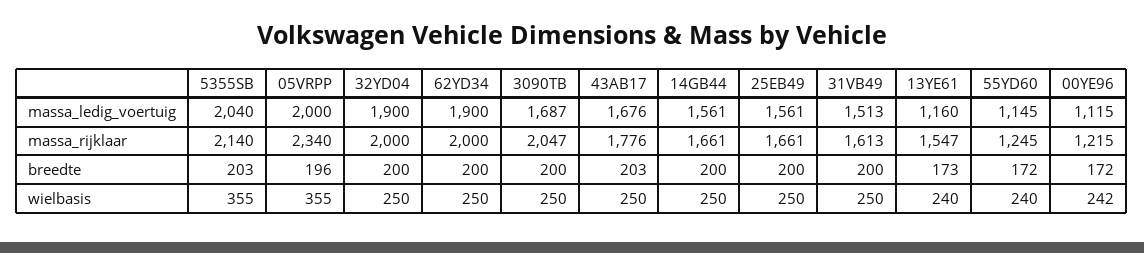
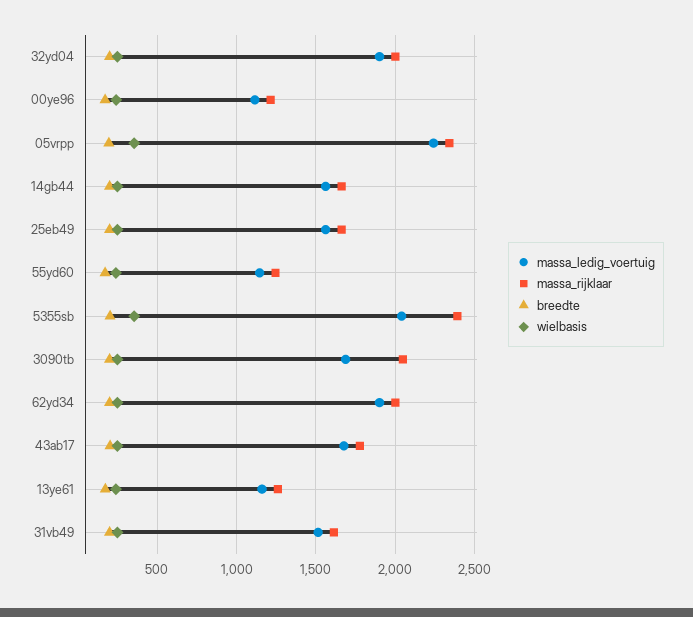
  {
    "massa_ledig_voertuig": {
      "5355SB": 2040,
-     "05VRPP": 2000,
+     "05VRPP": 2250,
      "32YD04": 1900,
      "62YD34": 1900,
      "3090TB": 1687,
      "43AB17": 1676,
      "14GB44": 1561,
      "25EB49": 1561,
      "31VB49": 1513,
      "13YE61": 1160,
      "55YD60": 1145,
      "00YE96": 1115
    },
    "massa_rijklaar": {
-     "5355SB": 2140,
+     "5355SB": 2400,
      "05VRPP": 2340,
      "32YD04": 2000,
      "62YD34": 2000,
      "3090TB": 2047,
      "43AB17": 1776,
      "14GB44": 1661,
      "25EB49": 1661,
      "31VB49": 1613,
-     "13YE61": 1547,
+     "13YE61": 1250,
      "55YD60": 1245,
      "00YE96": 1215
    },
    "breedte": {
      "5355SB": 203,
      "05VRPP": 196,
      "32YD04": 200,
      "62YD34": 200,
      "3090TB": 200,
      "43AB17": 203,
      "14GB44": 200,
      "25EB49": 200,
      "31VB49": 200,
      "13YE61": 173,
      "55YD60": 172,
      "00YE96": 172
    },
    "wielbasis": {
      "5355SB": 355,
      "05VRPP": 355,
      "32YD04": 250,
      "62YD34": 250,
      "3090TB": 250,
      "43AB17": 250,
      "14GB44": 250,
      "25EB49": 250,
      "31VB49": 250,
      "13YE61": 240,
      "55YD60": 240,
      "00YE96": 242
    }
  }

